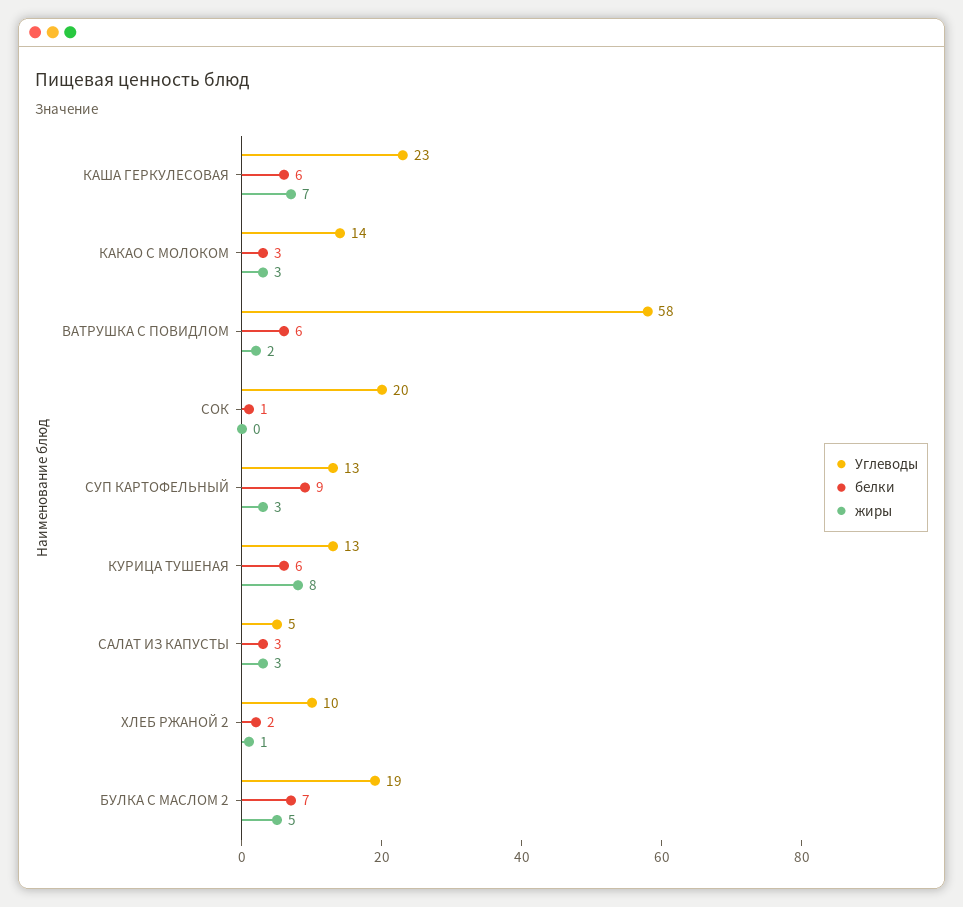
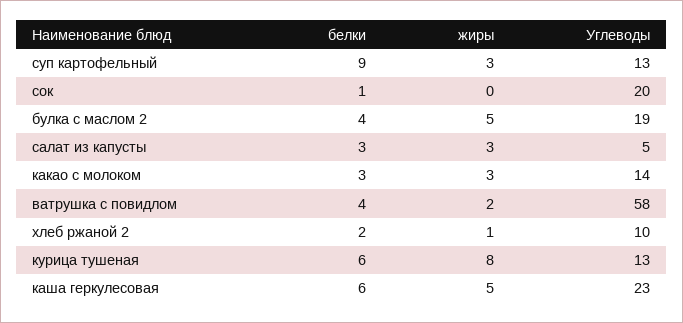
  {
    "Углеводы": {
      "КАША ГЕРКУЛЕСОВАЯ": 23,
      "КАКАО С МОЛОКОМ": 14,
      "ВАТРУШКА С ПОВИДЛОМ": 58,
      "СОК": 20,
      "СУП КАРТОФЕЛЬНЫЙ": 13,
      "КУРИЦА ТУШЕНАЯ": 13,
      "САЛАТ ИЗ КАПУСТЫ": 5,
      "ХЛЕБ РЖАНОЙ 2": 10,
      "БУЛКА С МАСЛОМ 2": 19
    },
    "белки": {
      "КАША ГЕРКУЛЕСОВАЯ": 6,
      "КАКАО С МОЛОКОМ": 3,
-     "ВАТРУШКА С ПОВИДЛОМ": 6,
+     "ВАТРУШКА С ПОВИДЛОМ": 4,
      "СОК": 1,
      "СУП КАРТОФЕЛЬНЫЙ": 9,
      "КУРИЦА ТУШЕНАЯ": 6,
      "САЛАТ ИЗ КАПУСТЫ": 3,
      "ХЛЕБ РЖАНОЙ 2": 2,
-     "БУЛКА С МАСЛОМ 2": 7
+     "БУЛКА С МАСЛОМ 2": 4
    },
    "жиры": {
-     "КАША ГЕРКУЛЕСОВАЯ": 7,
+     "КАША ГЕРКУЛЕСОВАЯ": 5,
      "КАКАО С МОЛОКОМ": 3,
      "ВАТРУШКА С ПОВИДЛОМ": 2,
      "СОК": 0,
      "СУП КАРТОФЕЛЬНЫЙ": 3,
      "КУРИЦА ТУШЕНАЯ": 8,
      "САЛАТ ИЗ КАПУСТЫ": 3,
      "ХЛЕБ РЖАНОЙ 2": 1,
      "БУЛКА С МАСЛОМ 2": 5
    }
  }

